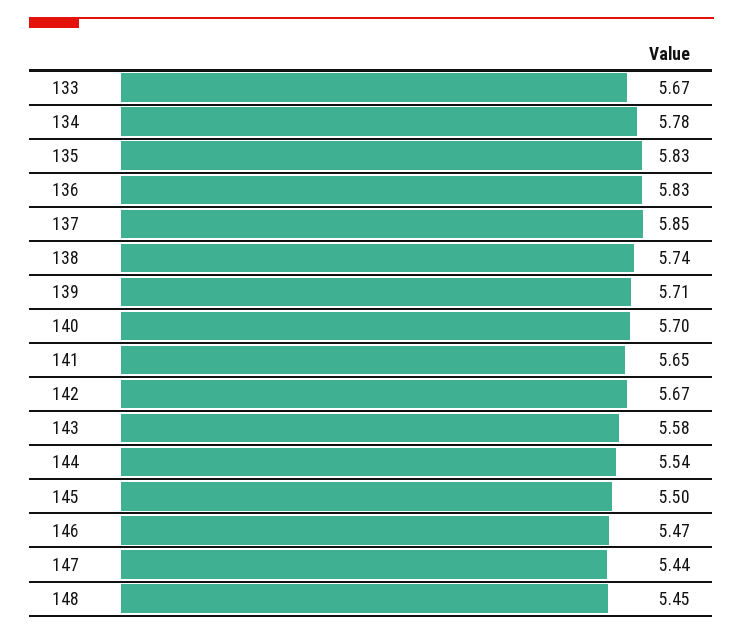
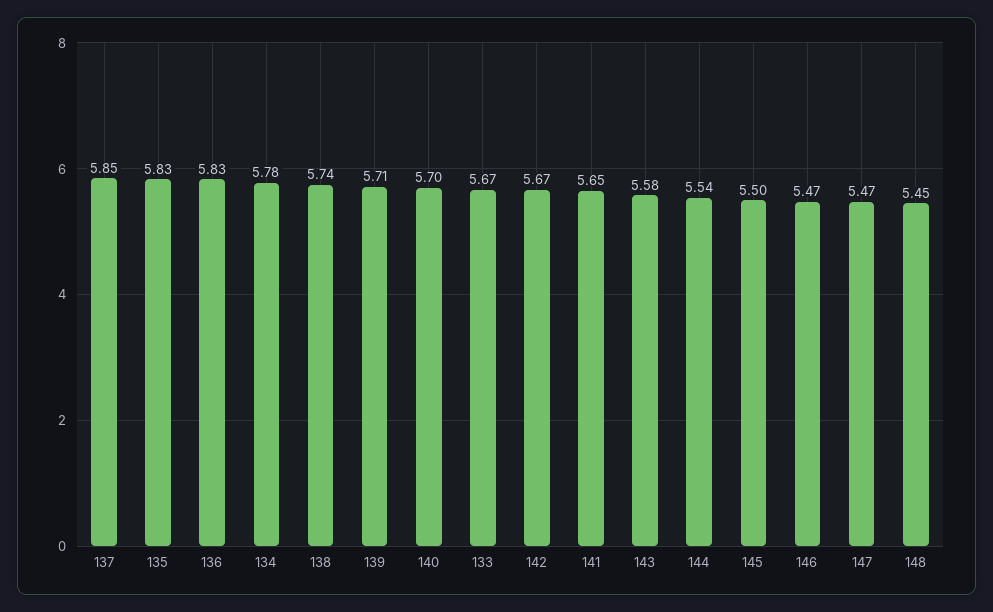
  {
    "133": 5.67,
    "134": 5.78,
    "135": 5.83,
    "136": 5.83,
    "137": 5.85,
    "138": 5.74,
    "139": 5.71,
    "140": 5.7,
    "141": 5.65,
    "142": 5.67,
    "143": 5.58,
    "144": 5.54,
    "145": 5.5,
    "146": 5.47,
-   "147": 5.44,
+   "147": 5.47,
    "148": 5.45
  }

